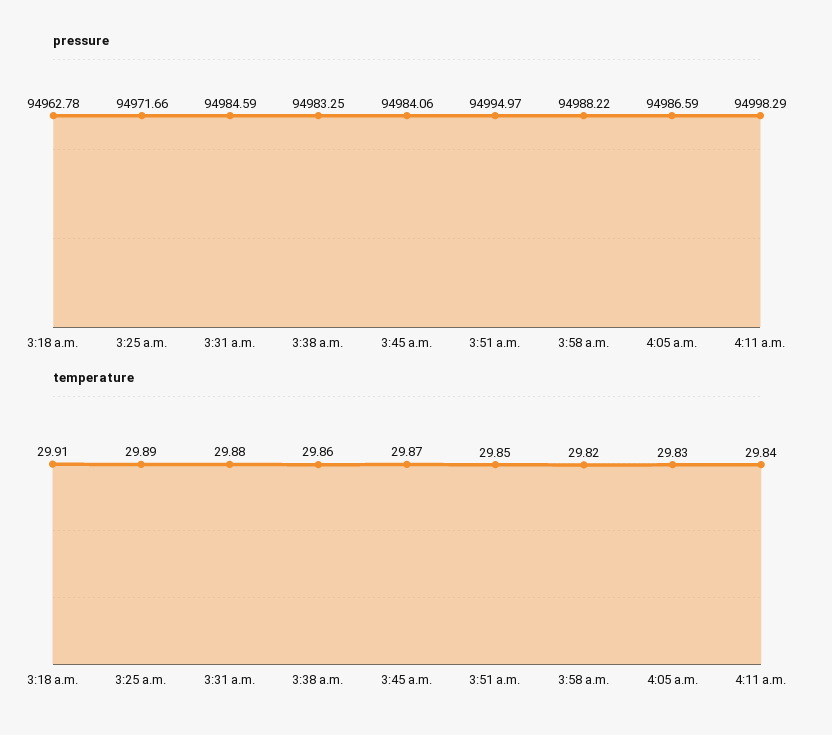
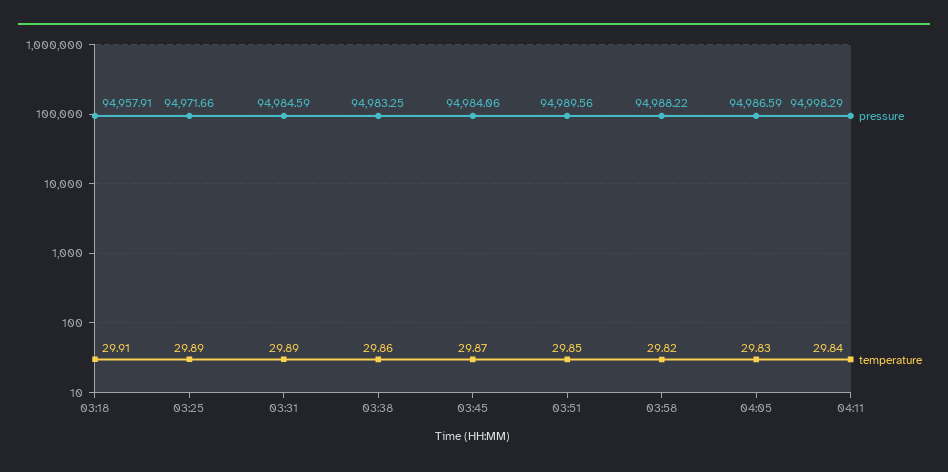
  {
    "pressure": {
-     "3:18 a.m.": 94962.78,
+     "3:18 a.m.": 94957.91,
      "3:25 a.m.": 94971.66,
      "3:31 a.m.": 94984.59,
      "3:38 a.m.": 94983.25,
      "3:45 a.m.": 94984.06,
-     "3:51 a.m.": 94994.97,
+     "3:51 a.m.": 94989.56,
      "3:58 a.m.": 94988.22,
      "4:05 a.m.": 94986.59,
      "4:11 a.m.": 94998.29
    },
    "temperature": {
      "3:18 a.m.": 29.91,
      "3:25 a.m.": 29.89,
-     "3:31 a.m.": 29.88,
+     "3:31 a.m.": 29.89,
      "3:38 a.m.": 29.86,
      "3:45 a.m.": 29.87,
      "3:51 a.m.": 29.85,
      "3:58 a.m.": 29.82,
      "4:05 a.m.": 29.83,
      "4:11 a.m.": 29.84
    }
  }

